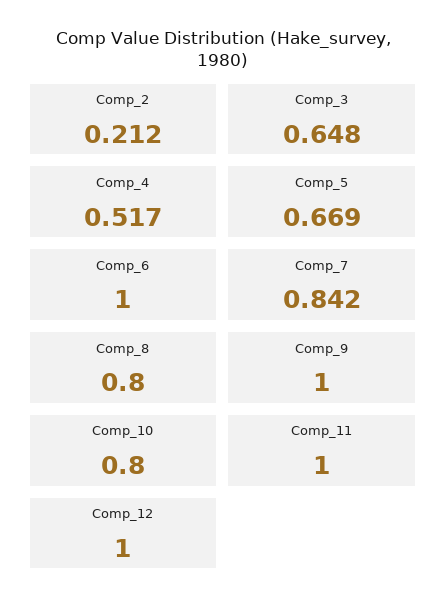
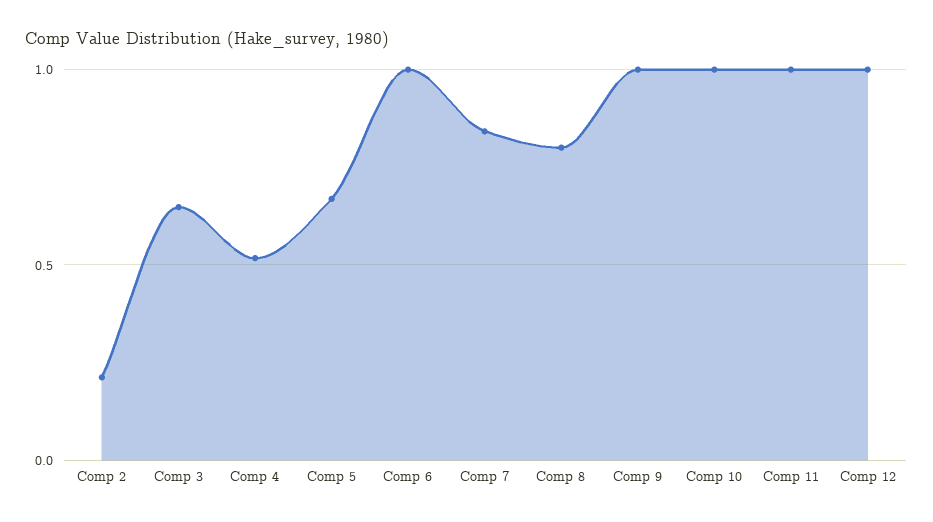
  {
    "Comp_2": 0.212,
    "Comp_3": 0.648,
    "Comp_4": 0.517,
    "Comp_5": 0.669,
    "Comp_6": 1,
    "Comp_7": 0.842,
    "Comp_8": 0.8,
    "Comp_9": 1,
-   "Comp_10": 0.8,
+   "Comp_10": 1,
    "Comp_11": 1,
    "Comp_12": 1
  }

